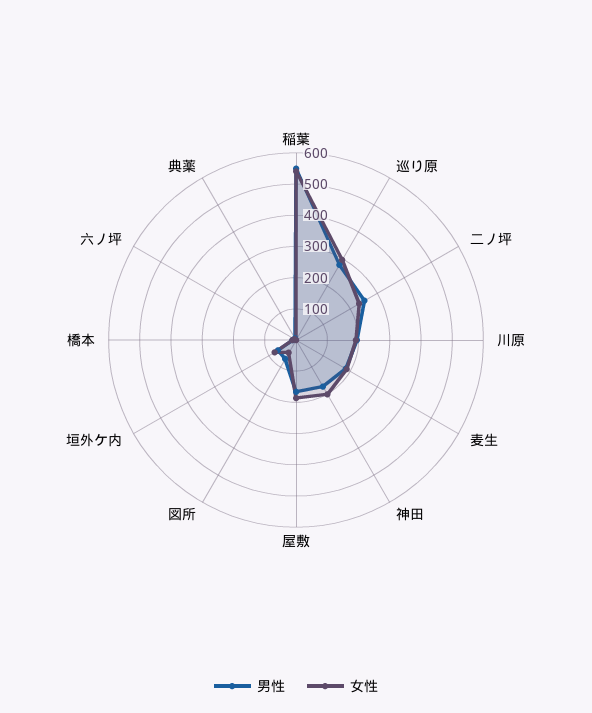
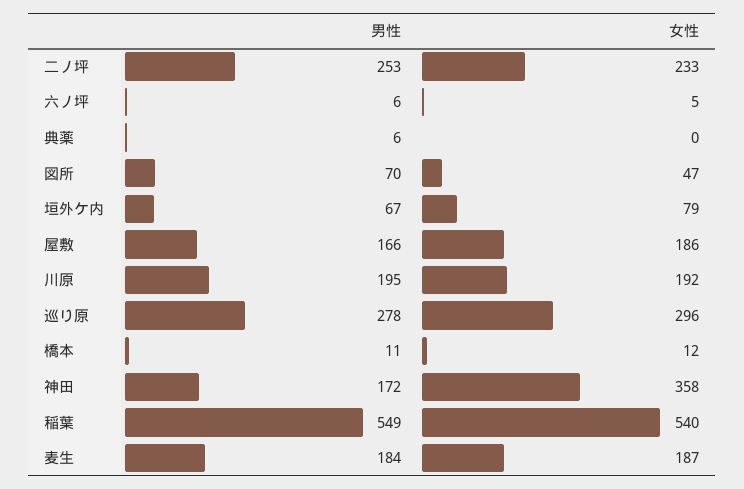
  {
    "男性": {
      "稲葉": 549,
      "巡り原": 278,
      "二ノ坪": 253,
      "川原": 195,
      "麦生": 184,
      "神田": 172,
      "屋敷": 166,
      "図所": 70,
      "垣外ケ内": 67,
      "橋本": 11,
      "六ノ坪": 6,
      "典薬": 6
    },
    "女性": {
      "稲葉": 540,
      "巡り原": 296,
      "二ノ坪": 233,
      "川原": 192,
      "麦生": 187,
-     "神田": 200,
+     "神田": 358,
      "屋敷": 186,
      "図所": 47,
      "垣外ケ内": 79,
      "橋本": 12,
      "六ノ坪": 5,
      "典薬": 0
    }
  }

